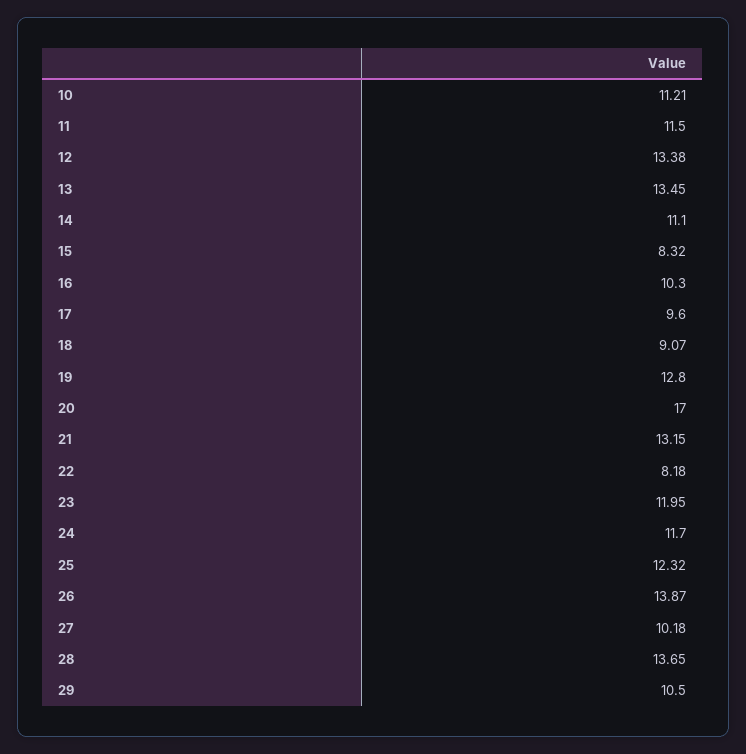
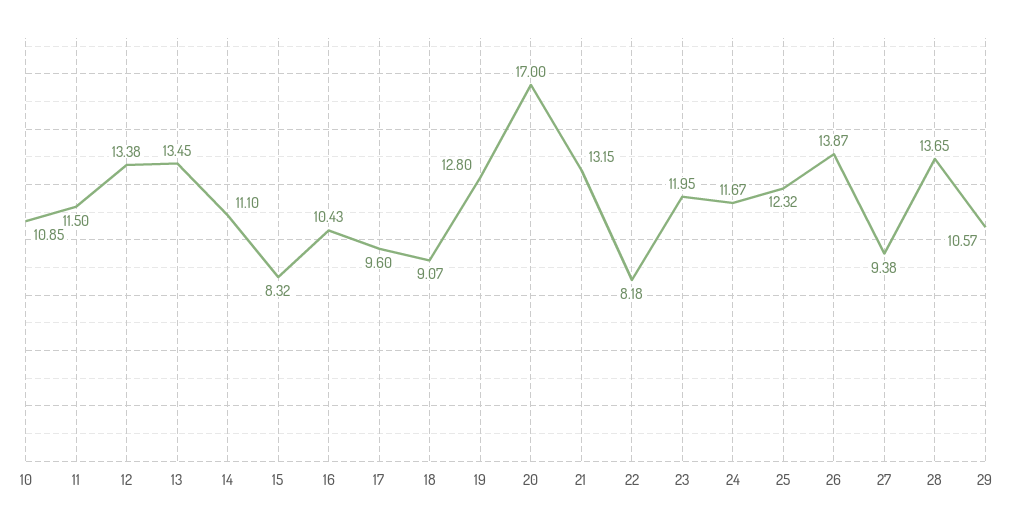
  {
-   "10": 11.21,
+   "10": 10.85,
    "11": 11.5,
    "12": 13.38,
    "13": 13.45,
    "14": 11.1,
    "15": 8.32,
-   "16": 10.3,
+   "16": 10.43,
    "17": 9.6,
    "18": 9.07,
    "19": 12.8,
    "20": 17,
    "21": 13.15,
    "22": 8.18,
    "23": 11.95,
-   "24": 11.7,
+   "24": 11.67,
    "25": 12.32,
    "26": 13.87,
-   "27": 10.18,
+   "27": 9.38,
    "28": 13.65,
-   "29": 10.5
+   "29": 10.57
  }

